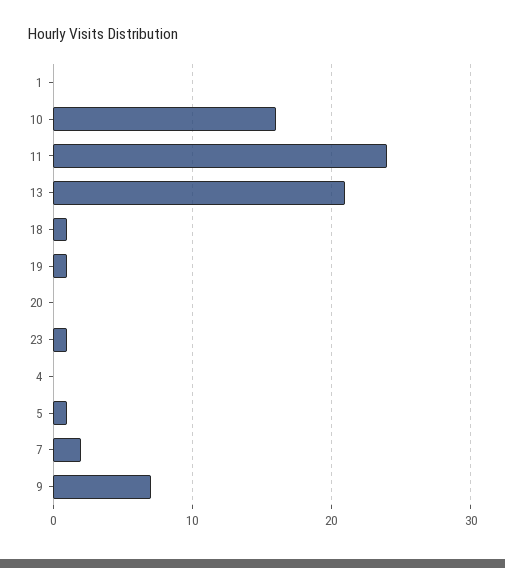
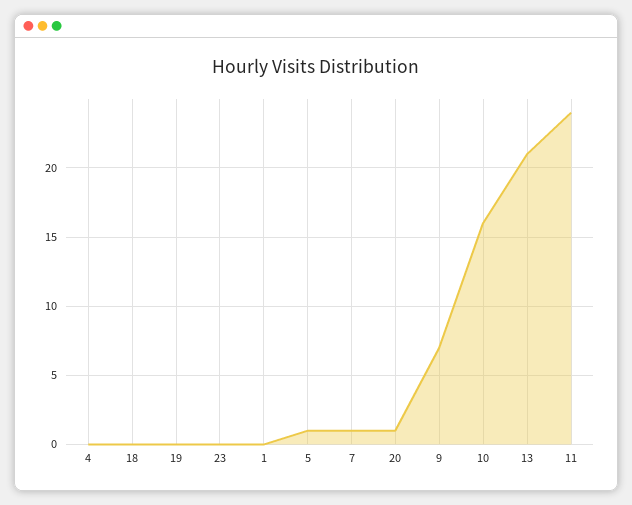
  {
    "1": 0,
    "10": 16,
    "11": 24,
    "13": 21,
-   "18": 1,
+   "18": 0,
-   "19": 1,
+   "19": 0,
-   "20": 0,
+   "20": 1,
-   "23": 1,
+   "23": 0,
    "4": 0,
    "5": 1,
-   "7": 2,
+   "7": 1,
    "9": 7
  }

